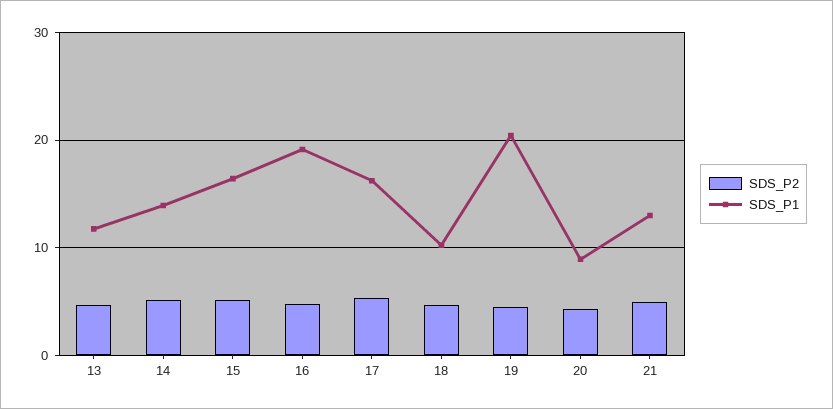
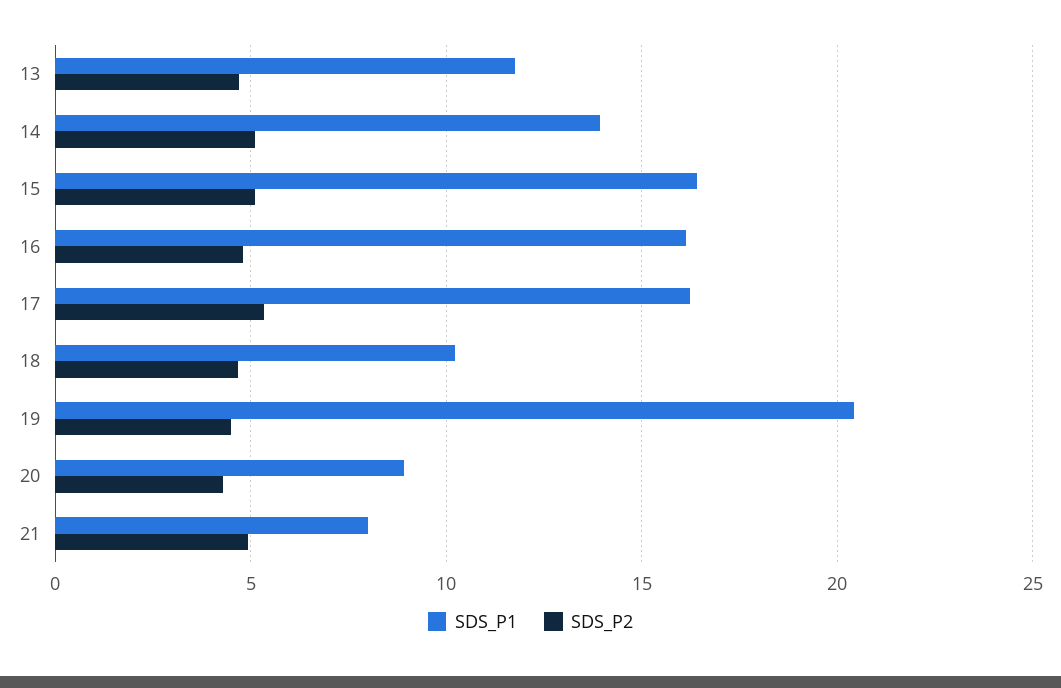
  {
    "SDS_P2": {
      "13": 4.5,
      "14": 5,
      "15": 5,
      "16": 5,
      "17": 5.5,
      "18": 4.5,
      "19": 4.5,
      "20": 4.5,
      "21": 5
    },
    "SDS_P1": {
      "13": 12,
      "14": 14,
      "15": 16.5,
-     "16": 19,
+     "16": 16,
      "17": 16,
      "18": 10,
      "19": 20.5,
      "20": 9,
-     "21": 13
+     "21": 8
    }
  }

